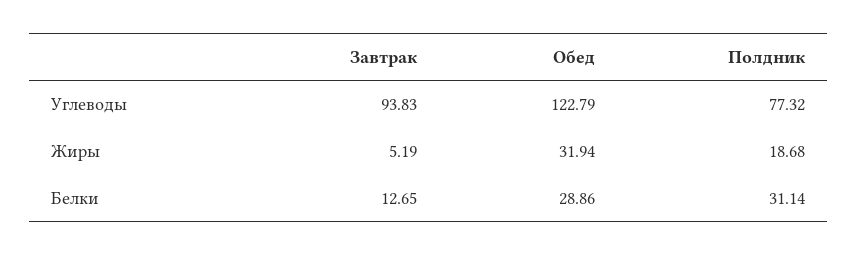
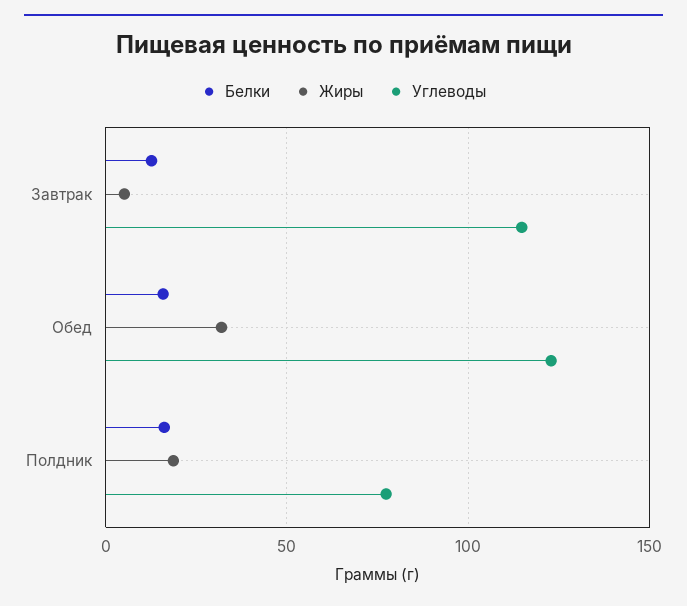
  {
    "Углеводы": {
-     "Завтрак": 93.83,
+     "Завтрак": 115,
      "Обед": 122.79,
      "Полдник": 77.32
    },
    "Жиры": {
      "Завтрак": 5.19,
      "Обед": 31.94,
      "Полдник": 18.68
    },
    "Белки": {
      "Завтрак": 12.65,
-     "Обед": 28.86,
+     "Обед": 15,
-     "Полдник": 31.14
+     "Полдник": 15
    }
  }

